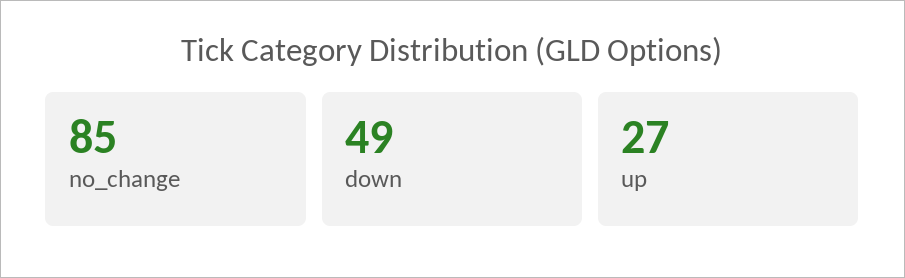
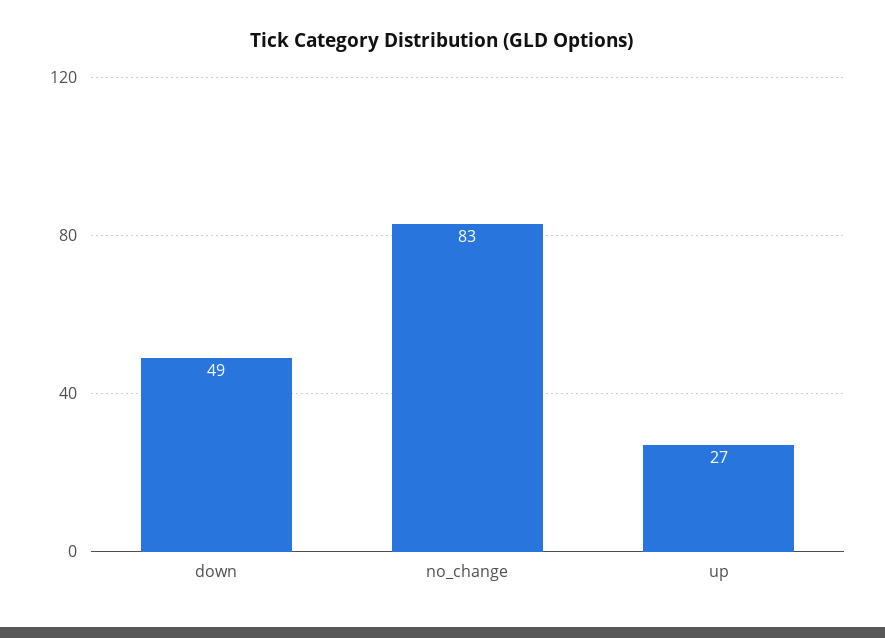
  {
-   "no_change": 85,
+   "no_change": 83,
    "down": 49,
    "up": 27
  }

